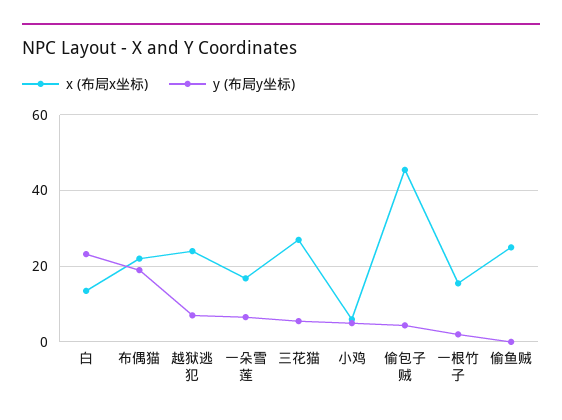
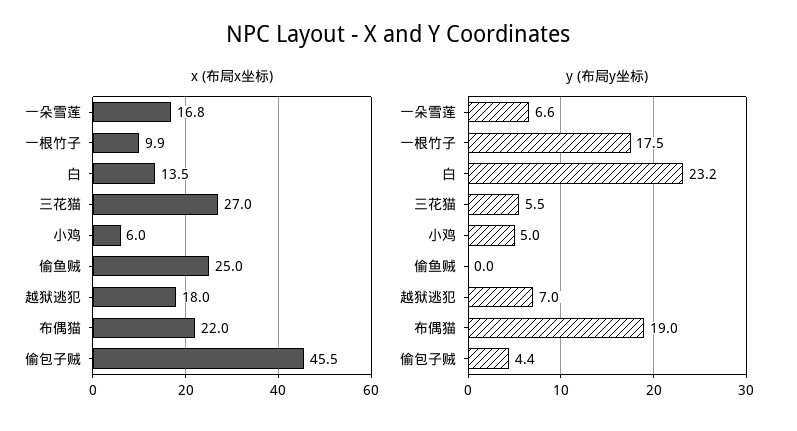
  {
    "x (布局x坐标)": {
      "白": 13.5,
      "布偶猫": 22,
-     "越狱逃犯": 24,
+     "越狱逃犯": 18,
      "一朵雪莲": 16.8,
      "三花猫": 27,
      "小鸡": 6,
      "偷包子贼": 45.5,
-     "一根竹子": 16,
+     "一根竹子": 9.9,
      "偷鱼贼": 25
    },
    "y (布局y坐标)": {
      "白": 23.2,
      "布偶猫": 19,
      "越狱逃犯": 7,
      "一朵雪莲": 6.6,
      "三花猫": 5.5,
      "小鸡": 5,
      "偷包子贼": 4.4,
-     "一根竹子": 2,
+     "一根竹子": 17.5,
      "偷鱼贼": 0
    }
  }

